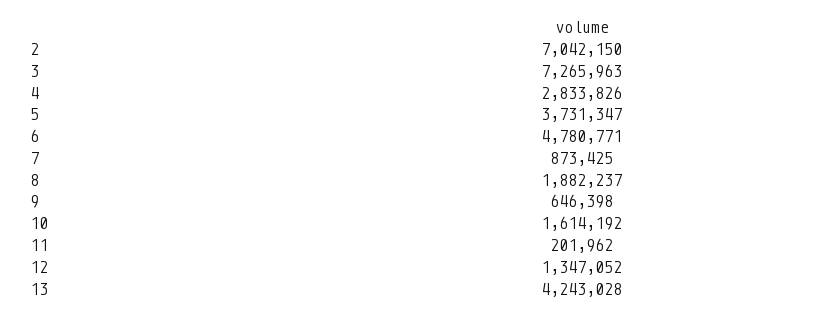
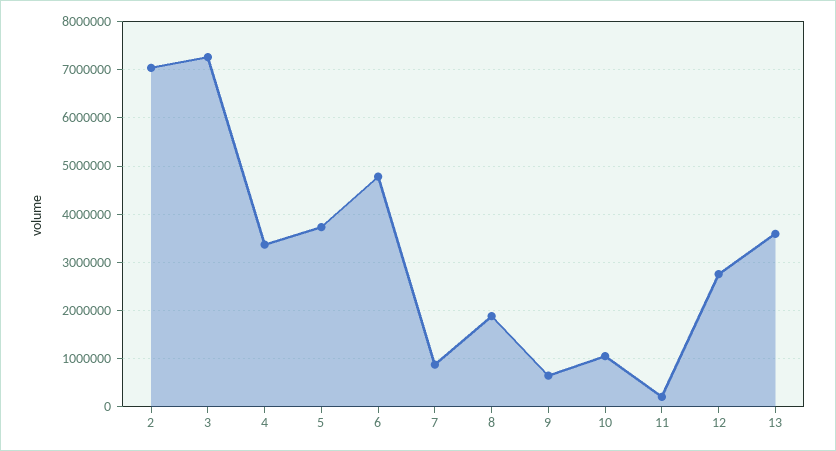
  {
    "2": 7042150,
    "3": 7265963,
-   "4": 2833826,
+   "4": 3400000,
    "5": 3731347,
    "6": 4780771,
    "7": 873425,
    "8": 1882237,
    "9": 646398,
-   "10": 1614192,
+   "10": 1000000,
    "11": 201962,
-   "12": 1347052,
+   "12": 2800000,
-   "13": 4243028
+   "13": 3600000
  }

